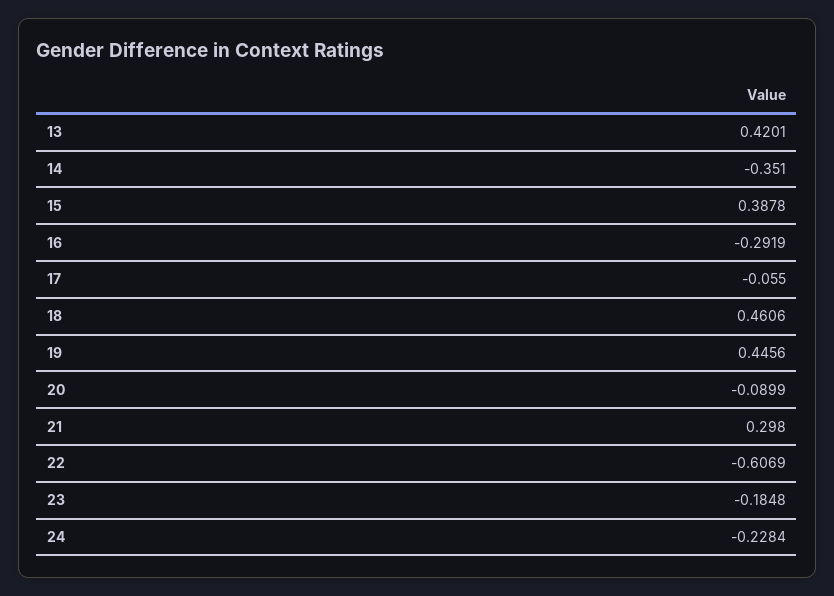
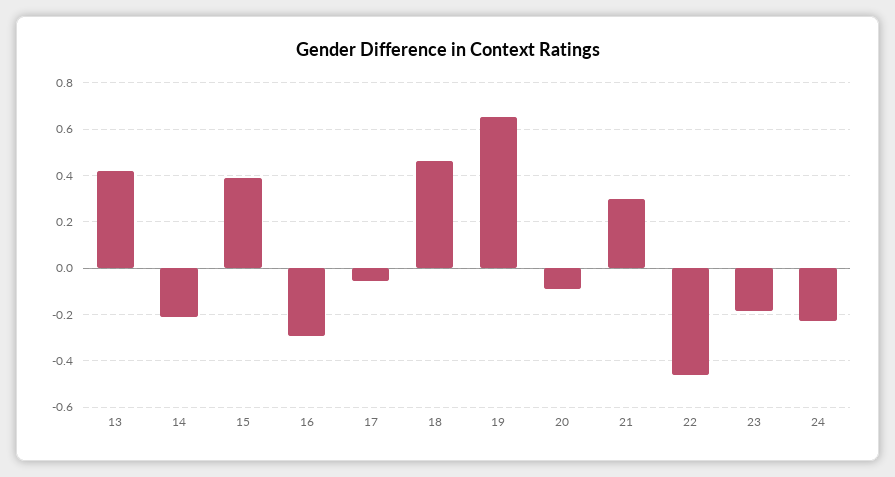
  {
    "13": 0.4201,
-   "14": -0.351,
+   "14": -0.2,
    "15": 0.3878,
    "16": -0.2919,
    "17": -0.055,
    "18": 0.4606,
-   "19": 0.4456,
+   "19": 0.65,
    "20": -0.0899,
    "21": 0.298,
-   "22": -0.6069,
+   "22": -0.45,
    "23": -0.1848,
    "24": -0.2284
  }

